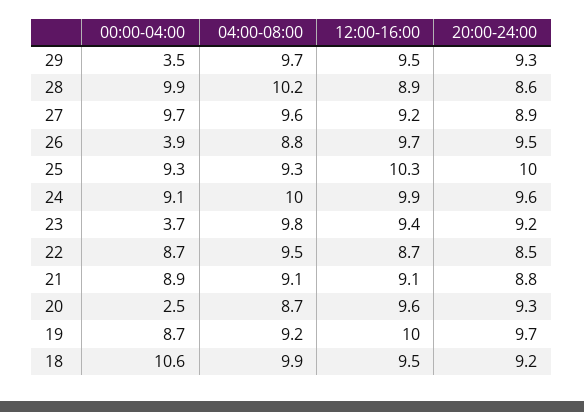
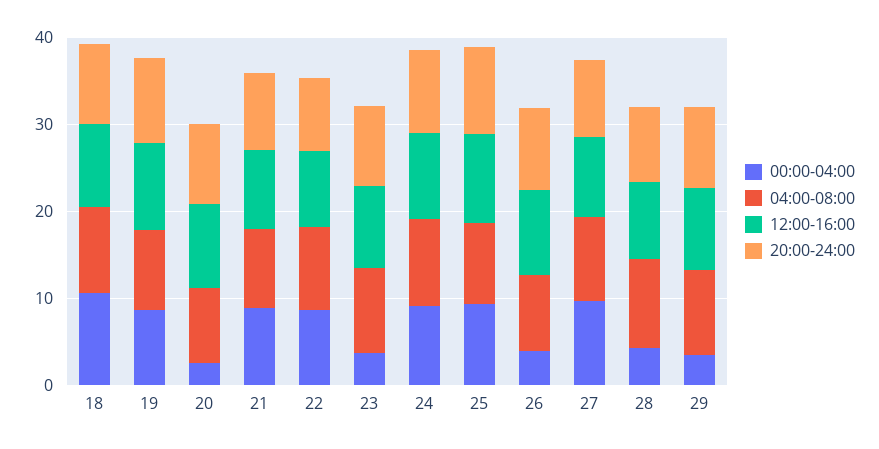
  {
    "00:00-04:00": {
      "29": 3.5,
-     "28": 9.9,
+     "28": 4,
      "27": 9.7,
      "26": 3.9,
      "25": 9.3,
      "24": 9.1,
      "23": 3.7,
      "22": 8.7,
      "21": 8.9,
      "20": 2.5,
      "19": 8.7,
      "18": 10.6
    },
    "04:00-08:00": {
      "29": 9.7,
      "28": 10.2,
      "27": 9.6,
      "26": 8.8,
      "25": 9.3,
      "24": 10,
      "23": 9.8,
      "22": 9.5,
      "21": 9.1,
      "20": 8.7,
      "19": 9.2,
      "18": 9.9
    },
    "12:00-16:00": {
      "29": 9.5,
      "28": 8.9,
      "27": 9.2,
      "26": 9.7,
      "25": 10.3,
      "24": 9.9,
      "23": 9.4,
      "22": 8.7,
      "21": 9.1,
      "20": 9.6,
      "19": 10,
      "18": 9.5
    },
    "20:00-24:00": {
      "29": 9.3,
      "28": 8.6,
      "27": 8.9,
      "26": 9.5,
      "25": 10,
      "24": 9.6,
      "23": 9.2,
      "22": 8.5,
      "21": 8.8,
      "20": 9.3,
      "19": 9.7,
      "18": 9.2
    }
  }

